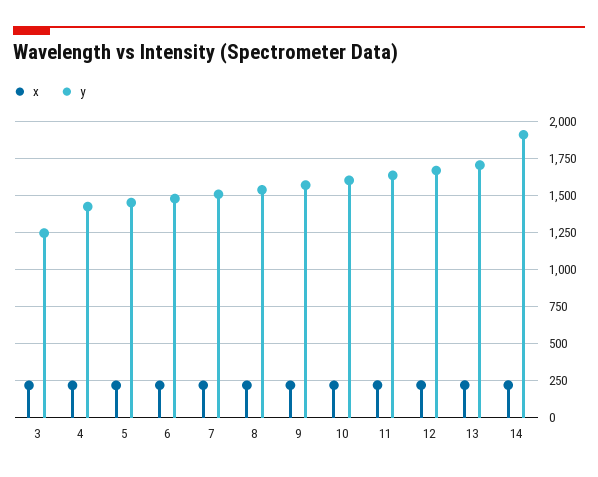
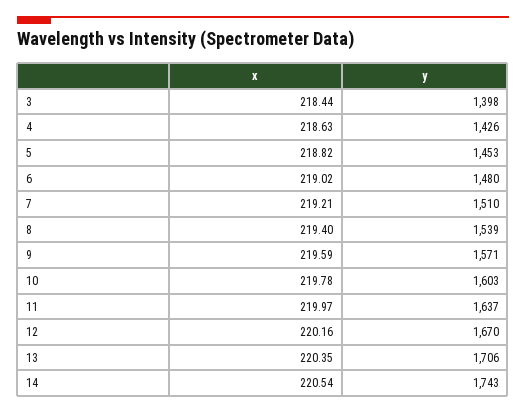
  {
    "x": {
      "3": 218.44,
      "4": 218.63,
      "5": 218.82,
      "6": 219.02,
      "7": 219.21,
      "8": 219.4,
      "9": 219.59,
      "10": 219.78,
      "11": 219.97,
      "12": 220.16,
      "13": 220.35,
      "14": 220.54
    },
    "y": {
-     "3": 1250,
+     "3": 1398,
      "4": 1426,
      "5": 1453,
      "6": 1480,
      "7": 1510,
      "8": 1539,
      "9": 1571,
      "10": 1603,
      "11": 1637,
      "12": 1670,
      "13": 1706,
-     "14": 1900
+     "14": 1743
    }
  }

